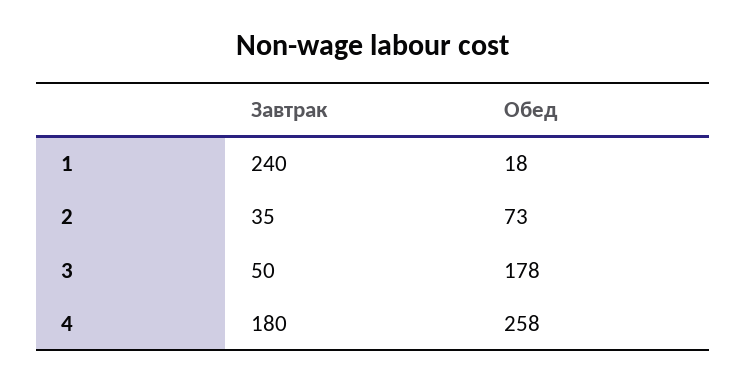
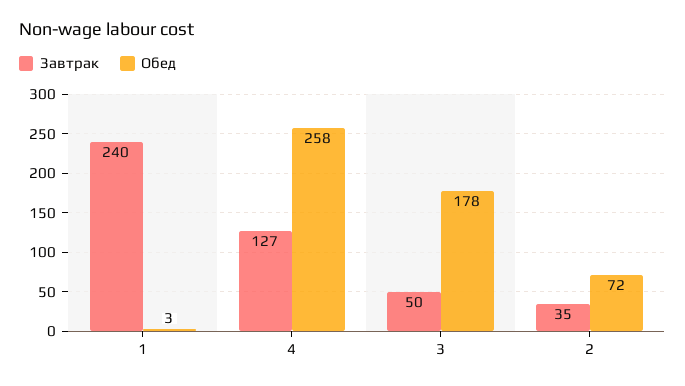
  {
    "Завтрак": {
      "1": 240,
      "2": 35,
      "3": 50,
-     "4": 180
+     "4": 127
    },
    "Обед": {
-     "1": 18,
+     "1": 3,
-     "2": 73,
+     "2": 72,
      "3": 178,
      "4": 258
    }
  }

